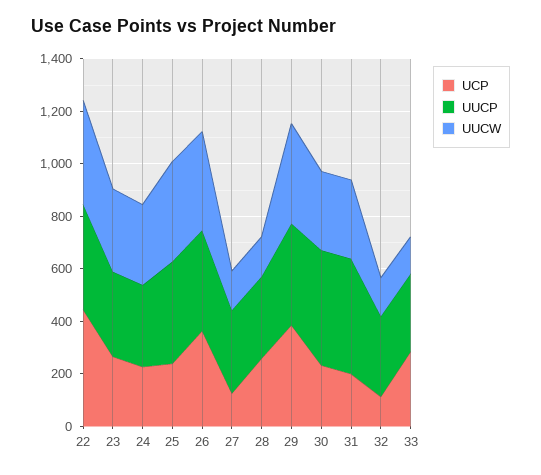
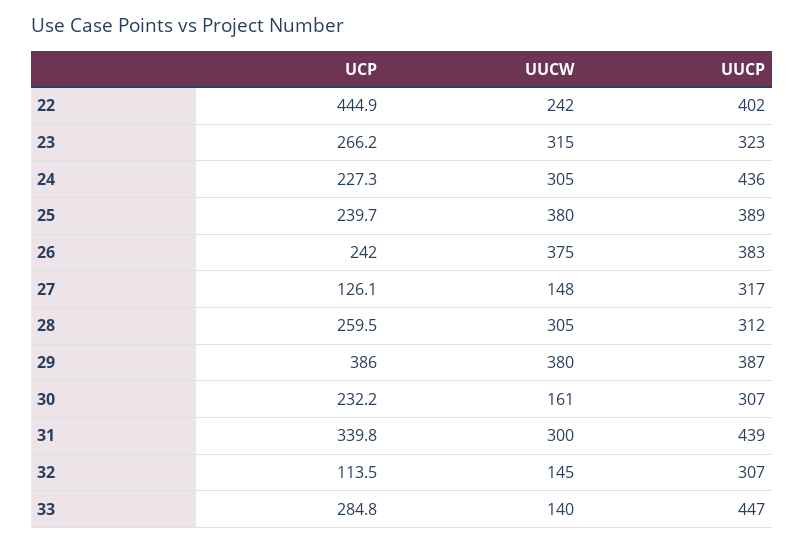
  {
    "UCP": {
      "22": 444.9,
      "23": 266.2,
      "24": 227.3,
      "25": 239.7,
-     "26": 350,
+     "26": 242,
      "27": 126.1,
      "28": 259.5,
      "29": 386,
      "30": 232.2,
-     "31": 200,
+     "31": 339.8,
      "32": 113.5,
      "33": 284.8
    },
    "UUCP": {
      "22": 402,
      "23": 323,
-     "24": 300,
+     "24": 436,
      "25": 389,
      "26": 383,
      "27": 317,
      "28": 312,
      "29": 387,
-     "30": 450,
+     "30": 307,
      "31": 439,
      "32": 307,
-     "33": 300
+     "33": 447
    },
    "UUCW": {
-     "22": 400,
+     "22": 242,
      "23": 315,
      "24": 305,
      "25": 380,
      "26": 375,
      "27": 148,
-     "28": 150,
+     "28": 305,
      "29": 380,
-     "30": 300,
+     "30": 161,
      "31": 300,
      "32": 145,
      "33": 140
    }
  }

